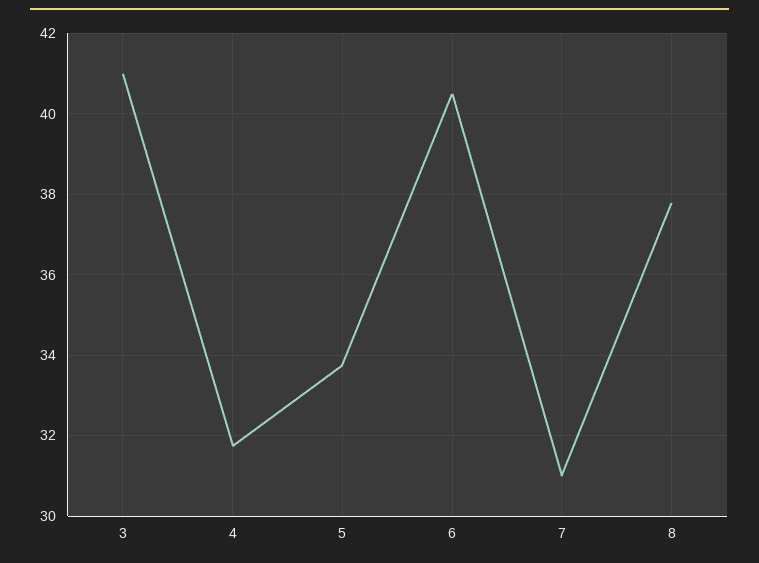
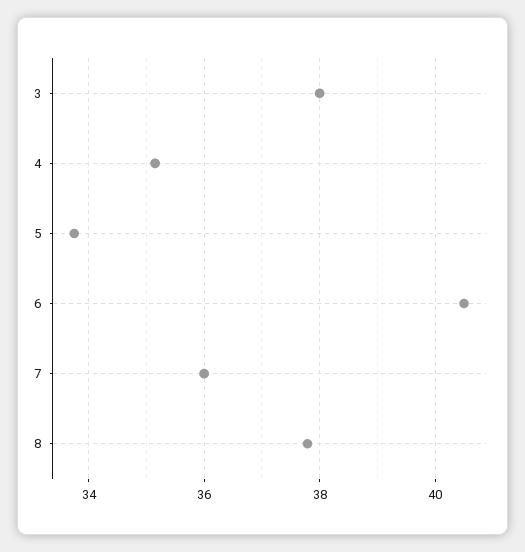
  {
-   "3": 41,
+   "3": 38,
-   "4": 31.8,
+   "4": 35.2,
    "5": 33.8,
    "6": 40.6,
-   "7": 31,
+   "7": 36,
    "8": 37.8
  }

